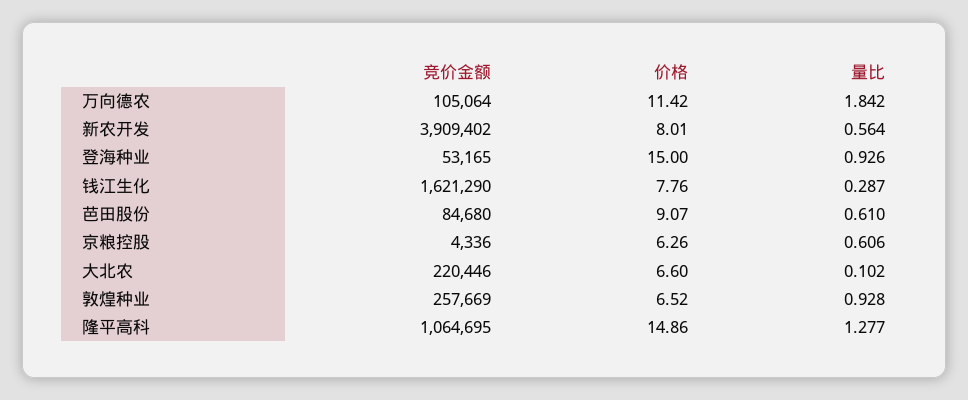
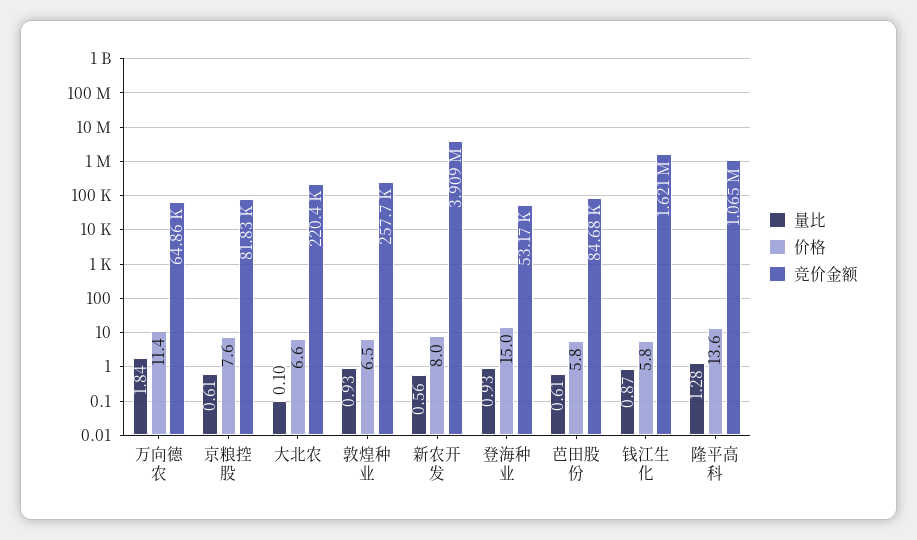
  {
    "竞价金额": {
-     "万向德农": 105064,
+     "万向德农": 64860,
      "新农开发": 3909402,
      "登海种业": 53165,
      "钱江生化": 1621290,
      "芭田股份": 84680,
-     "京粮控股": 4336,
+     "京粮控股": 81830,
      "大北农": 220446,
      "敦煌种业": 257669,
      "隆平高科": 1064695
    },
    "价格": {
      "万向德农": 11.42,
      "新农开发": 8.01,
      "登海种业": 15,
-     "钱江生化": 7.76,
+     "钱江生化": 5.8,
-     "芭田股份": 9.07,
+     "芭田股份": 5.8,
-     "京粮控股": 6.26,
+     "京粮控股": 7.6,
      "大北农": 6.6,
      "敦煌种业": 6.52,
-     "隆平高科": 14.86
+     "隆平高科": 13.6
    },
    "量比": {
      "万向德农": 1.842,
      "新农开发": 0.564,
      "登海种业": 0.926,
-     "钱江生化": 0.287,
+     "钱江生化": 0.87,
      "芭田股份": 0.61,
      "京粮控股": 0.606,
      "大北农": 0.102,
      "敦煌种业": 0.928,
      "隆平高科": 1.277
    }
  }

